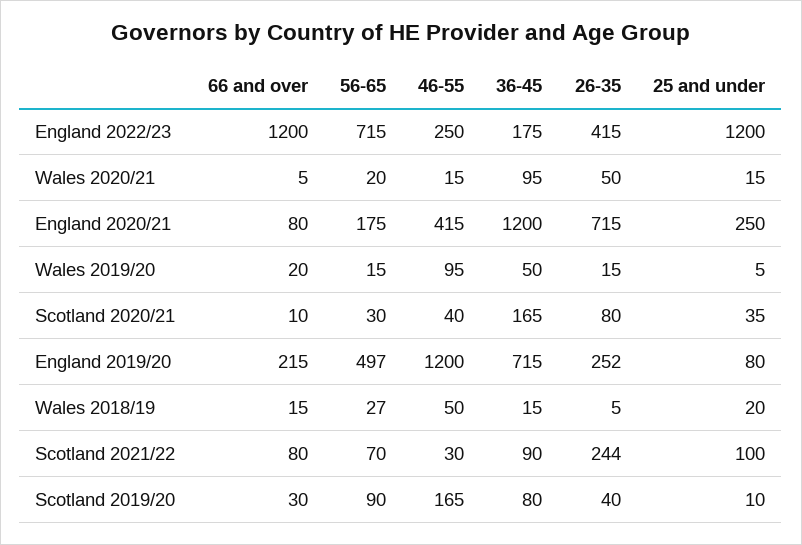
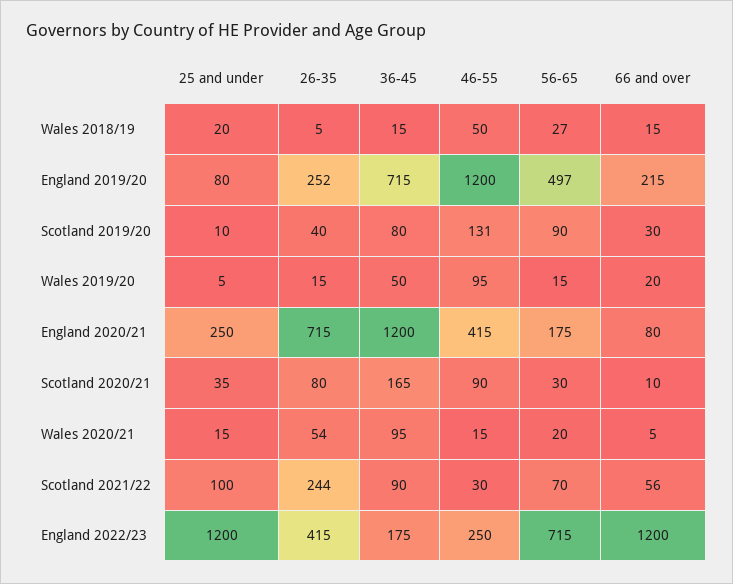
  {
    "66 and over": {
      "England 2022/23": 1200,
      "Wales 2020/21": 5,
      "England 2020/21": 80,
      "Wales 2019/20": 20,
      "Scotland 2020/21": 10,
      "England 2019/20": 215,
      "Wales 2018/19": 15,
-     "Scotland 2021/22": 80,
+     "Scotland 2021/22": 56,
      "Scotland 2019/20": 30
    },
    "56-65": {
      "England 2022/23": 715,
      "Wales 2020/21": 20,
      "England 2020/21": 175,
      "Wales 2019/20": 15,
      "Scotland 2020/21": 30,
      "England 2019/20": 497,
      "Wales 2018/19": 27,
      "Scotland 2021/22": 70,
      "Scotland 2019/20": 90
    },
    "46-55": {
      "England 2022/23": 250,
      "Wales 2020/21": 15,
      "England 2020/21": 415,
      "Wales 2019/20": 95,
-     "Scotland 2020/21": 40,
+     "Scotland 2020/21": 90,
      "England 2019/20": 1200,
      "Wales 2018/19": 50,
      "Scotland 2021/22": 30,
-     "Scotland 2019/20": 165
+     "Scotland 2019/20": 131
    },
    "36-45": {
      "England 2022/23": 175,
      "Wales 2020/21": 95,
      "England 2020/21": 1200,
      "Wales 2019/20": 50,
      "Scotland 2020/21": 165,
      "England 2019/20": 715,
      "Wales 2018/19": 15,
      "Scotland 2021/22": 90,
      "Scotland 2019/20": 80
    },
    "26-35": {
      "England 2022/23": 415,
-     "Wales 2020/21": 50,
+     "Wales 2020/21": 54,
      "England 2020/21": 715,
      "Wales 2019/20": 15,
      "Scotland 2020/21": 80,
      "England 2019/20": 252,
      "Wales 2018/19": 5,
      "Scotland 2021/22": 244,
      "Scotland 2019/20": 40
    },
    "25 and under": {
      "England 2022/23": 1200,
      "Wales 2020/21": 15,
      "England 2020/21": 250,
      "Wales 2019/20": 5,
      "Scotland 2020/21": 35,
      "England 2019/20": 80,
      "Wales 2018/19": 20,
      "Scotland 2021/22": 100,
      "Scotland 2019/20": 10
    }
  }

